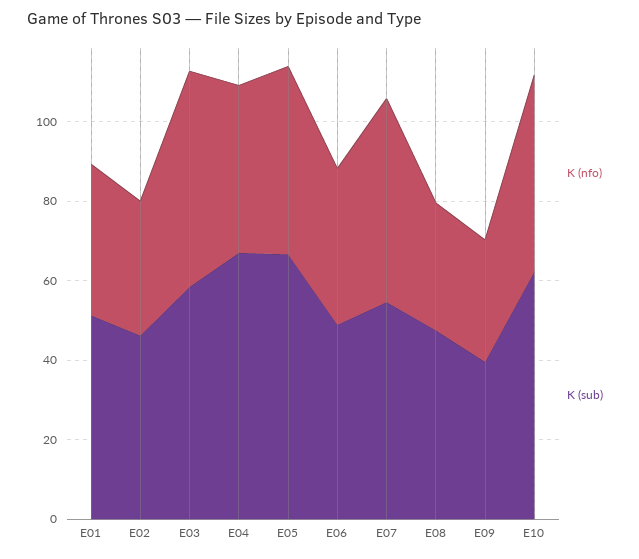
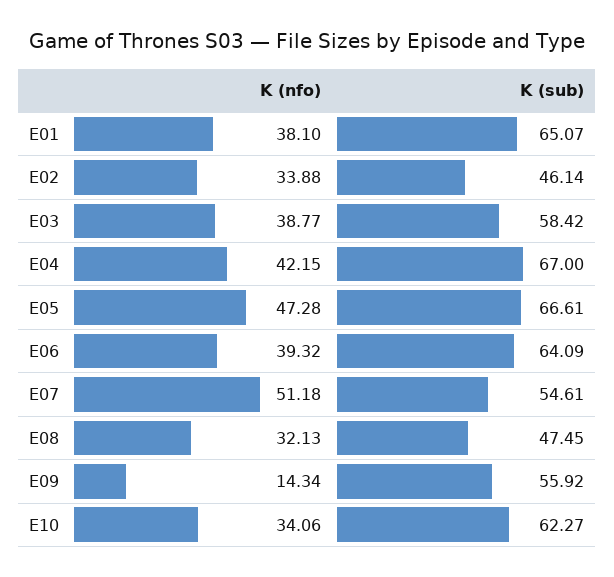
  {
    "K (nfo)": {
      "E01": 38.1,
      "E02": 33.88,
-     "E03": 55,
+     "E03": 38.77,
      "E04": 42.15,
      "E05": 47.28,
      "E06": 39.32,
      "E07": 51.18,
      "E08": 32.13,
-     "E09": 30,
+     "E09": 14.34,
-     "E10": 50
+     "E10": 34.06
    },
    "K (sub)": {
-     "E01": 50,
+     "E01": 65.07,
      "E02": 46.14,
      "E03": 58.42,
      "E04": 67,
      "E05": 66.61,
-     "E06": 50,
+     "E06": 64.09,
      "E07": 54.61,
      "E08": 47.45,
-     "E09": 40,
+     "E09": 55.92,
      "E10": 62.27
    }
  }

